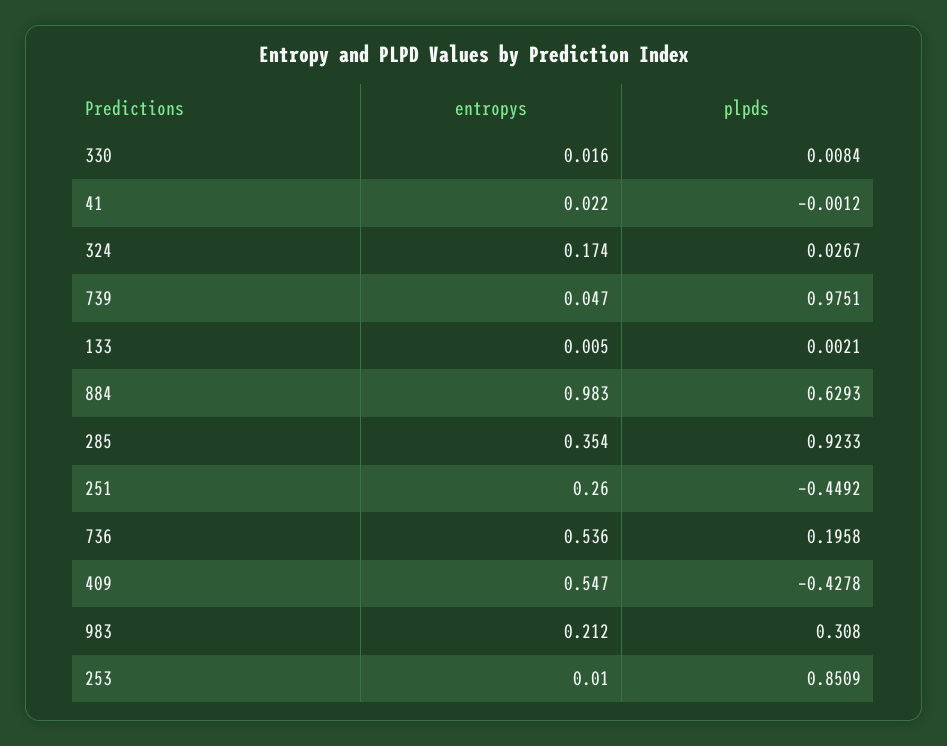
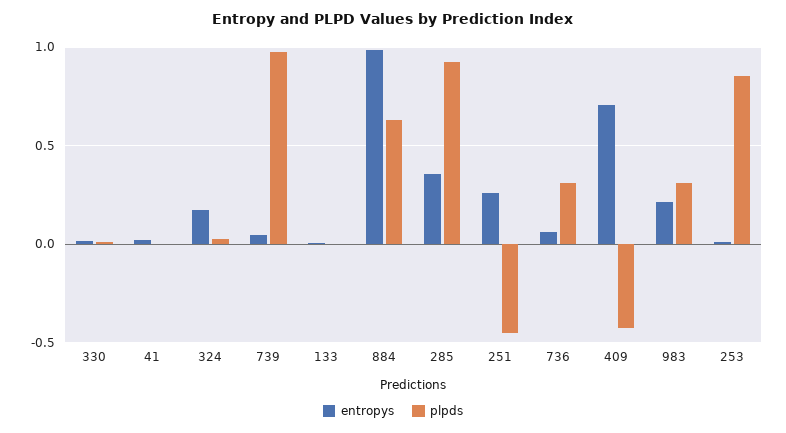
  {
    "entropys": {
      "330": 0.016,
      "41": 0.022,
      "324": 0.174,
      "739": 0.047,
      "133": 0.005,
      "884": 0.983,
      "285": 0.354,
      "251": 0.26,
-     "736": 0.536,
+     "736": 0.05,
-     "409": 0.547,
+     "409": 0.7,
      "983": 0.212,
      "253": 0.01
    },
    "plpds": {
      "330": 0.0084,
      "41": -0.0012,
      "324": 0.0267,
      "739": 0.9751,
      "133": 0.0021,
      "884": 0.6293,
      "285": 0.9233,
      "251": -0.4492,
-     "736": 0.1958,
+     "736": 0.3,
      "409": -0.4278,
      "983": 0.308,
      "253": 0.8509
    }
  }

